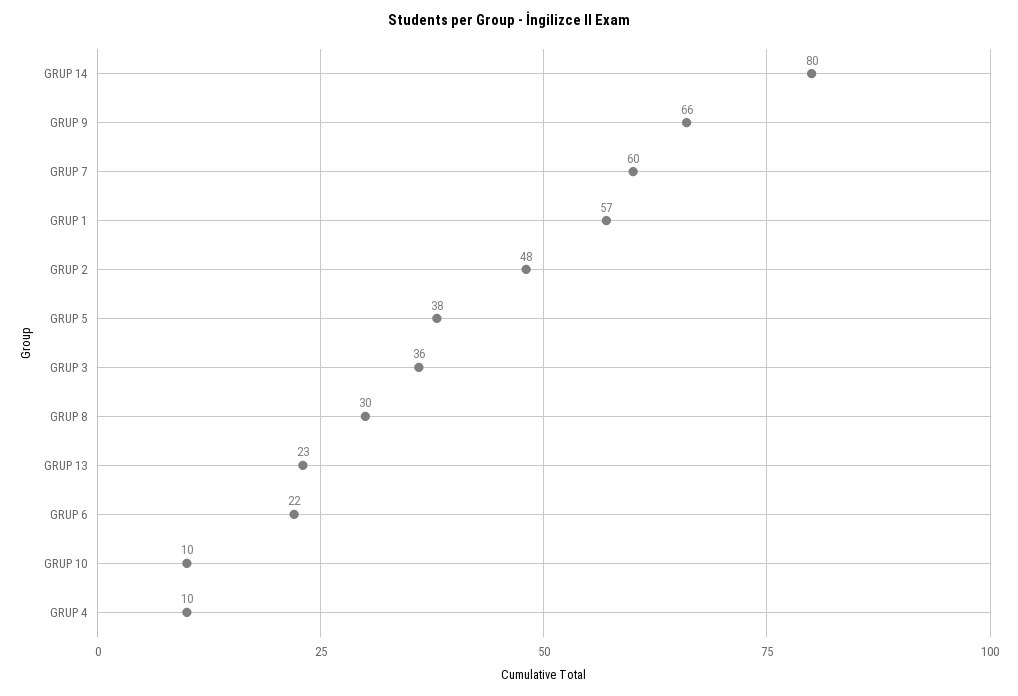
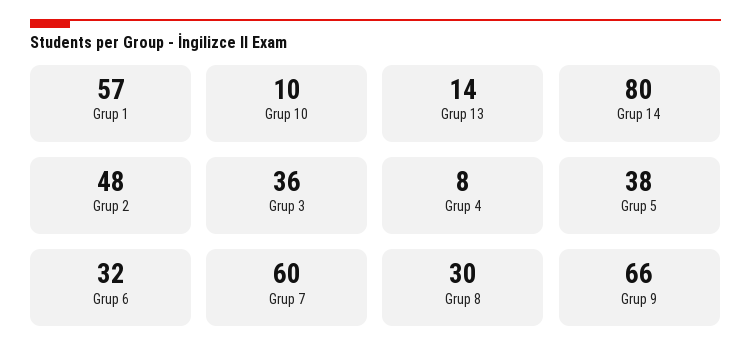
  {
    "GRUP 14": 80,
    "GRUP 9": 66,
    "GRUP 7": 60,
    "GRUP 1": 57,
    "GRUP 2": 48,
    "GRUP 5": 38,
    "GRUP 3": 36,
    "GRUP 8": 30,
-   "GRUP 13": 23,
+   "GRUP 13": 14,
-   "GRUP 6": 22,
+   "GRUP 6": 32,
    "GRUP 10": 10,
-   "GRUP 4": 10
+   "GRUP 4": 8
  }

